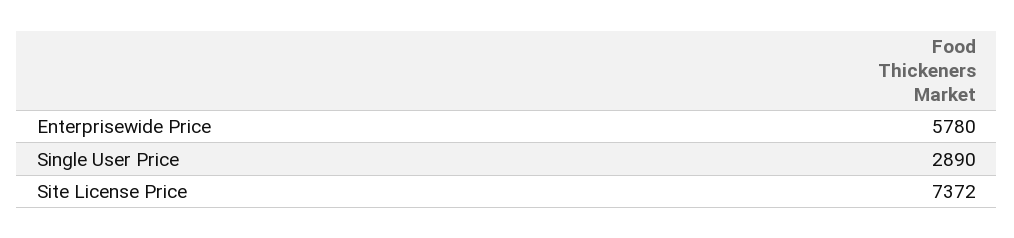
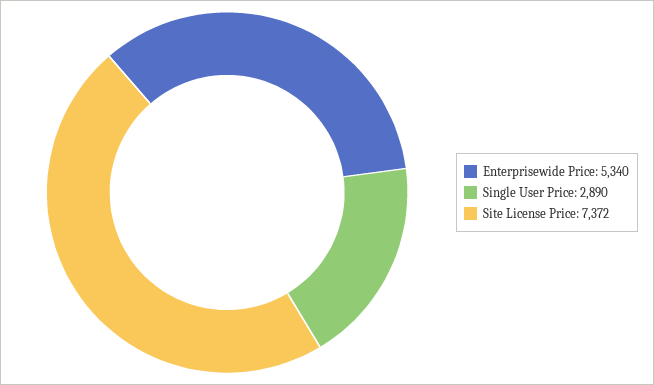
  {
-   "Enterprisewide Price": 5780,
+   "Enterprisewide Price": 5340,
    "Single User Price": 2890,
    "Site License Price": 7372
  }

